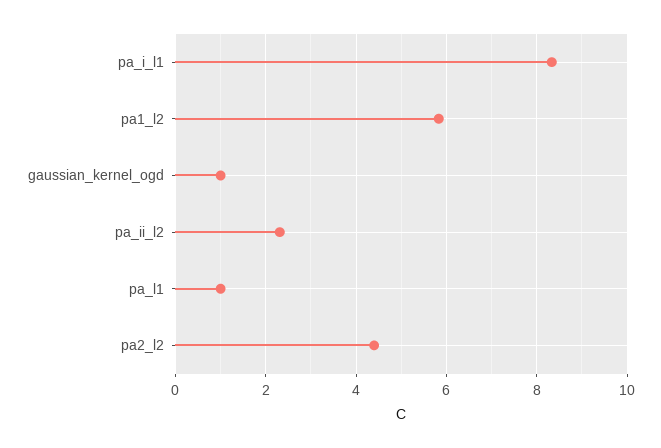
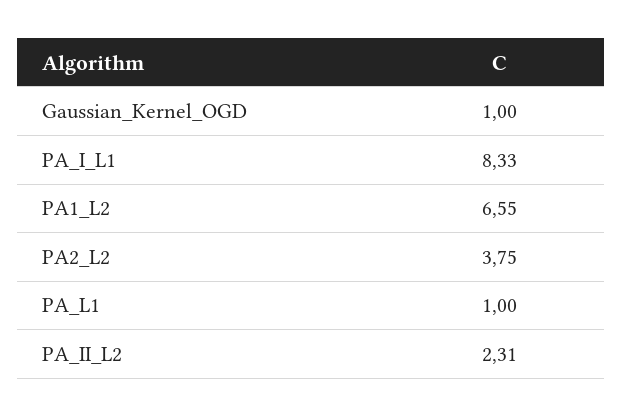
  {
    "pa_i_l1": 8.33,
-   "pa1_l2": 5.8,
+   "pa1_l2": 6.55,
    "gaussian_kernel_ogd": 1,
    "pa_ii_l2": 2.31,
    "pa_l1": 1,
-   "pa2_l2": 4.4
+   "pa2_l2": 3.75
  }

